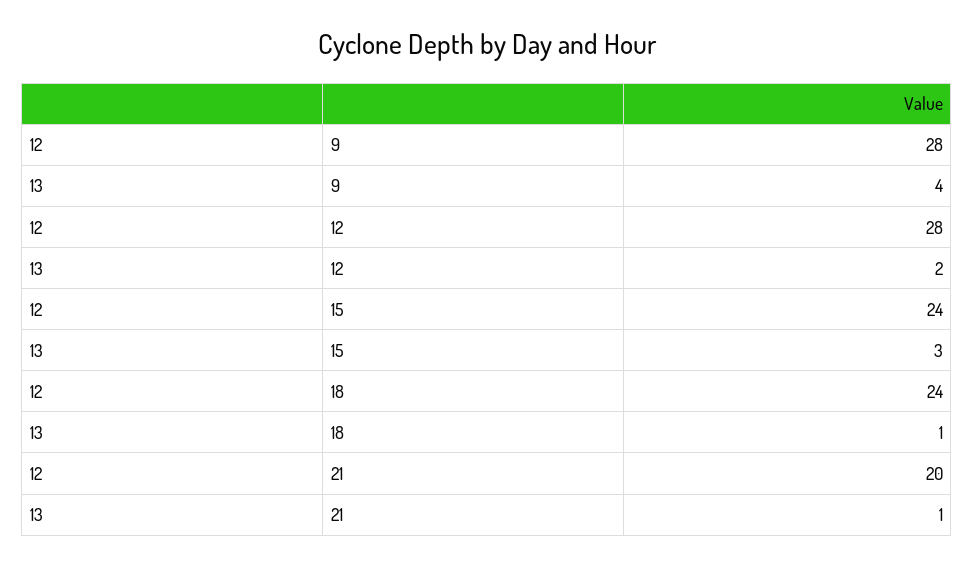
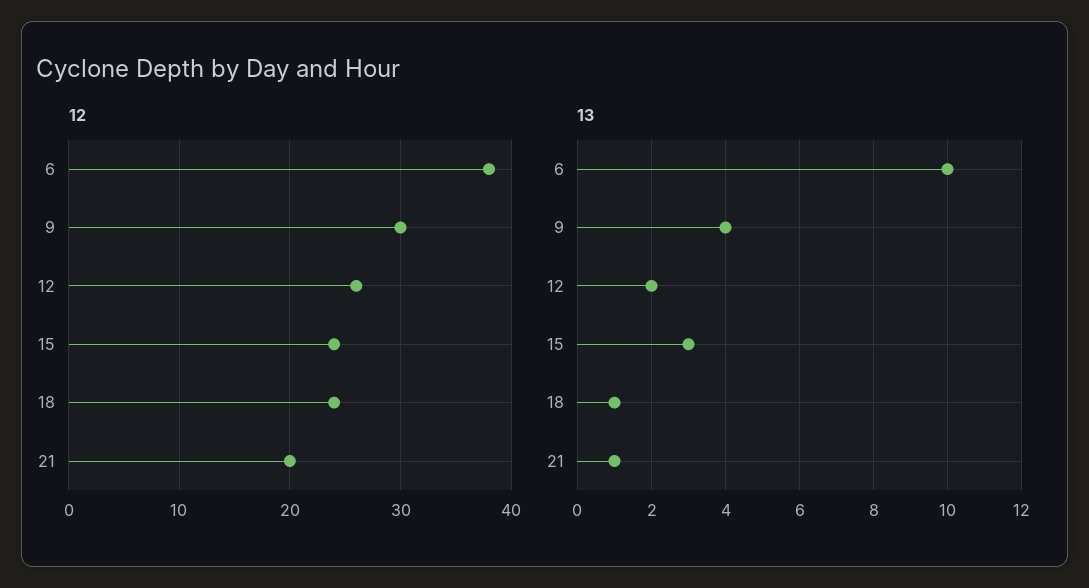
  {
    "12": {
-     "9": 28,
+     "9": 30,
-     "12": 28,
+     "12": 26,
      "15": 24,
      "18": 24,
-     "21": 20
+     "21": 20,
+     "6": 38
    },
    "13": {
      "9": 4,
      "12": 2,
      "15": 3,
      "18": 1,
-     "21": 1
+     "21": 1,
+     "6": 10
    }
  }

